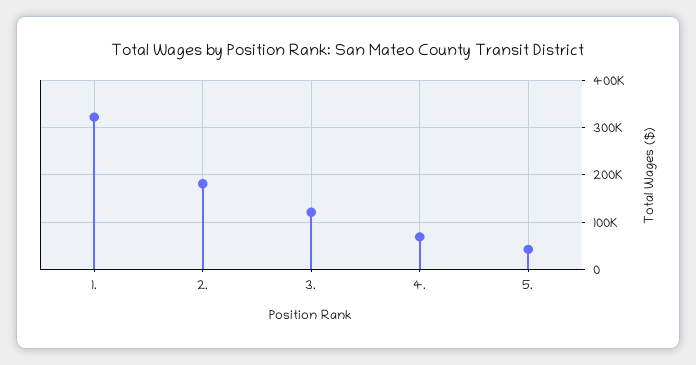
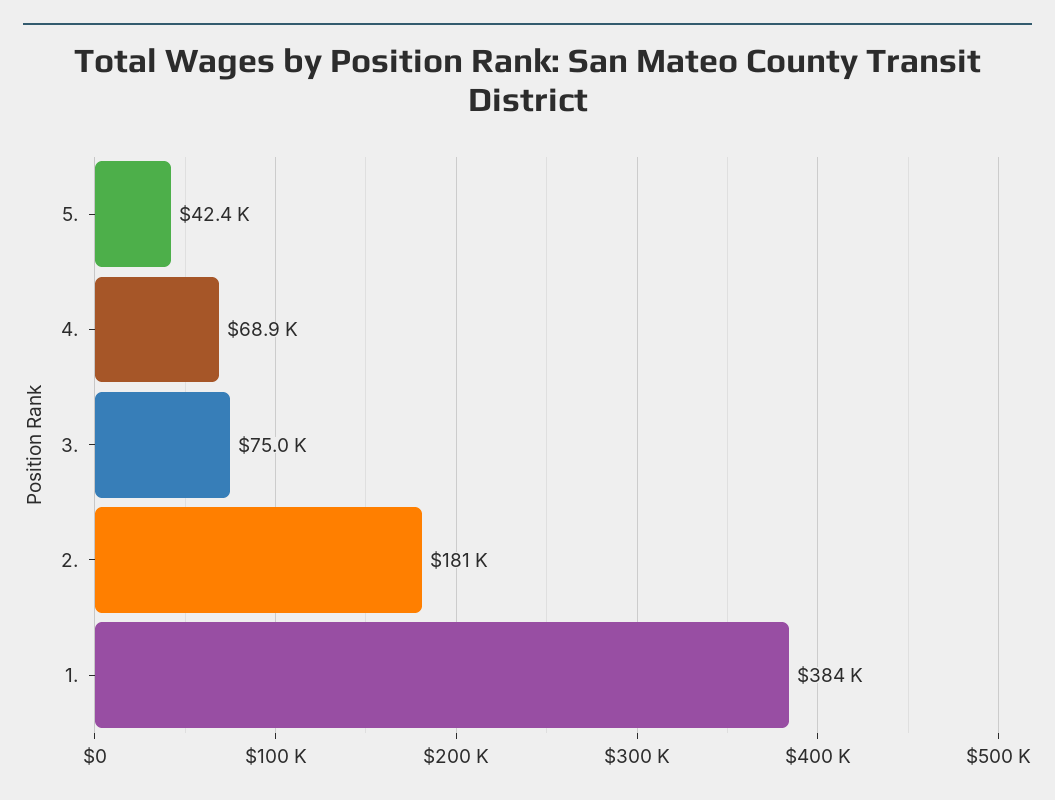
  {
-   "1.": 320000,
+   "1.": 384000,
    "2.": 181000,
-   "3.": 120000,
+   "3.": 75000,
    "4.": 68900,
    "5.": 42400
  }

